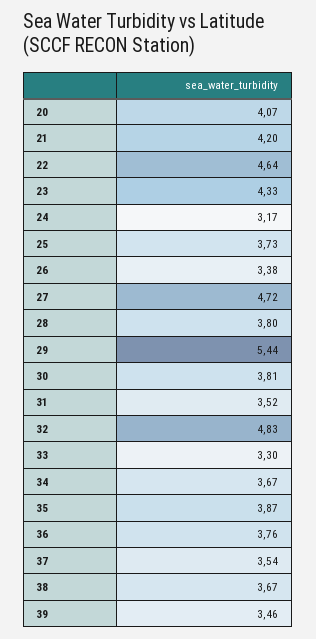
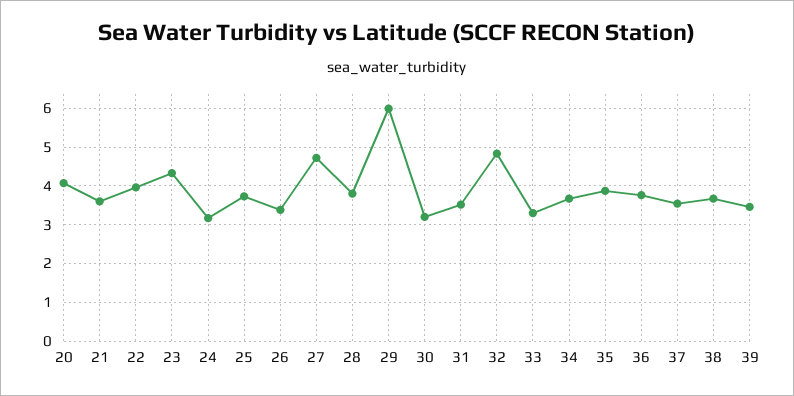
  {
    "20": 4.07,
-   "21": 4.2,
+   "21": 3.6,
-   "22": 4.64,
+   "22": 4,
    "23": 4.33,
    "24": 3.17,
    "25": 3.73,
    "26": 3.38,
    "27": 4.72,
    "28": 3.8,
-   "29": 5.44,
+   "29": 6,
-   "30": 3.81,
+   "30": 3.2,
    "31": 3.52,
    "32": 4.83,
    "33": 3.3,
    "34": 3.67,
    "35": 3.87,
    "36": 3.76,
    "37": 3.54,
    "38": 3.67,
    "39": 3.46
  }

